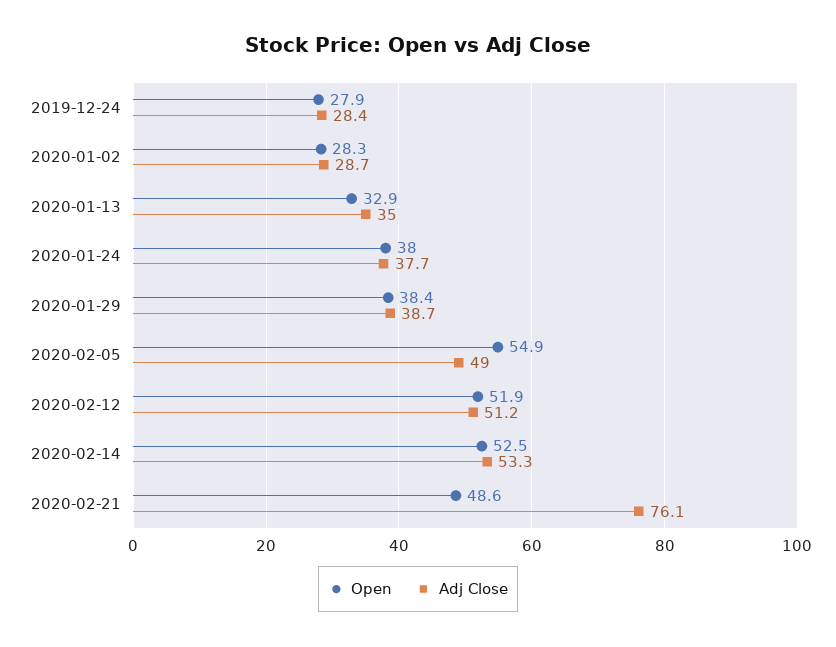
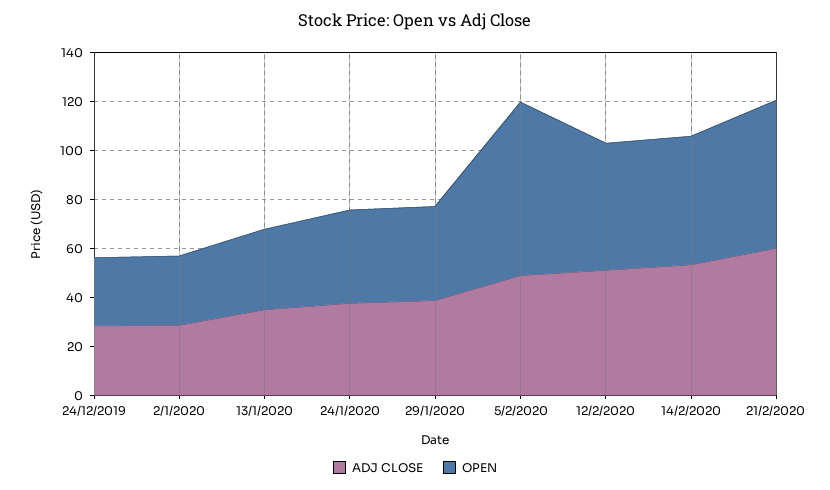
  {
    "Open": {
      "2019-12-24": 27.9,
      "2020-01-02": 28.3,
      "2020-01-13": 32.9,
      "2020-01-24": 38,
      "2020-01-29": 38.4,
-     "2020-02-05": 54.9,
+     "2020-02-05": 70,
      "2020-02-12": 51.9,
      "2020-02-14": 52.5,
-     "2020-02-21": 48.6
+     "2020-02-21": 60
    },
    "Adj Close": {
      "2019-12-24": 28.4,
      "2020-01-02": 28.7,
      "2020-01-13": 35,
      "2020-01-24": 37.7,
      "2020-01-29": 38.7,
      "2020-02-05": 49,
      "2020-02-12": 51.2,
      "2020-02-14": 53.3,
-     "2020-02-21": 76.1
+     "2020-02-21": 60
    }
  }

